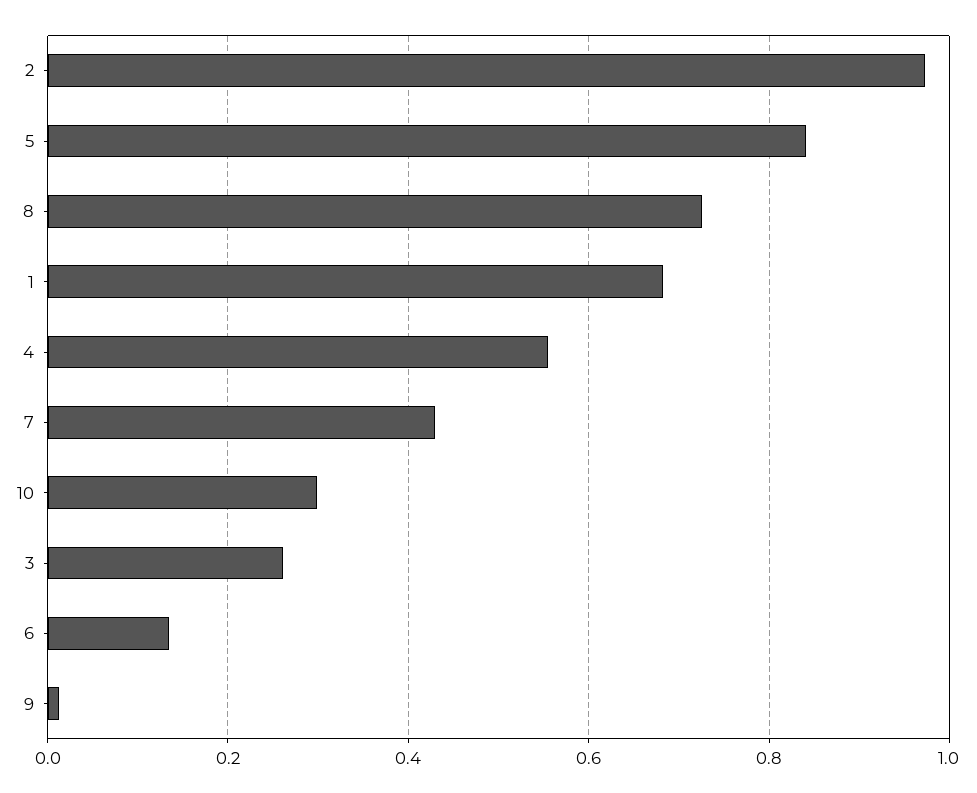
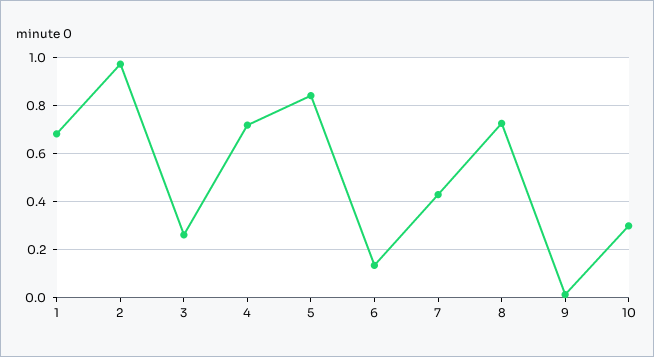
  {
    "2": 0.98,
    "5": 0.84,
    "8": 0.72,
    "1": 0.68,
-   "4": 0.56,
+   "4": 0.725,
    "7": 0.42,
    "10": 0.3,
    "3": 0.26,
    "6": 0.14,
    "9": 0.02
  }

